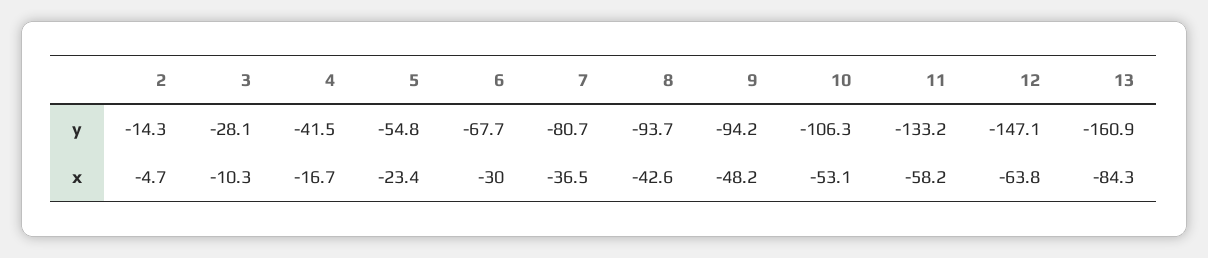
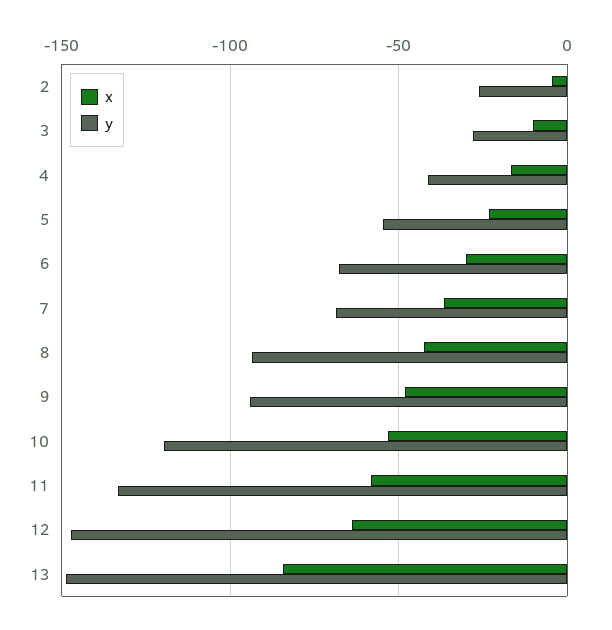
  {
    "y": {
-     "2": -14.3,
+     "2": -25,
      "3": -28.1,
      "4": -41.5,
      "5": -54.8,
      "6": -67.7,
-     "7": -80.7,
+     "7": -70,
      "8": -93.7,
      "9": -94.2,
-     "10": -106.3,
+     "10": -120,
      "11": -133.2,
      "12": -147.1,
-     "13": -160.9
+     "13": -150
    },
    "x": {
      "2": -4.7,
      "3": -10.3,
      "4": -16.7,
      "5": -23.4,
      "6": -30,
      "7": -36.5,
      "8": -42.6,
      "9": -48.2,
      "10": -53.1,
      "11": -58.2,
      "12": -63.8,
      "13": -84.3
    }
  }

